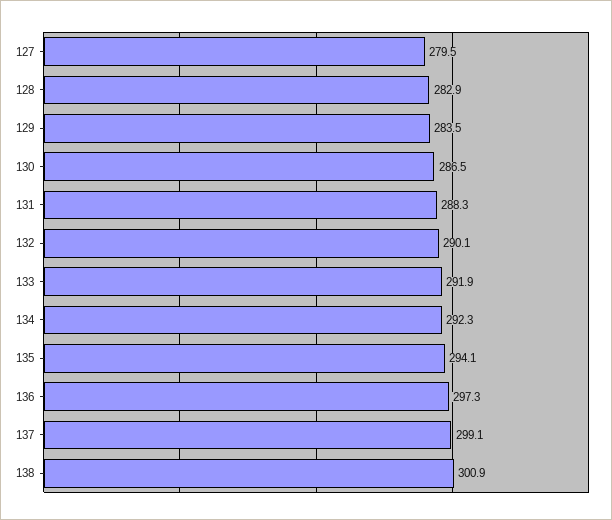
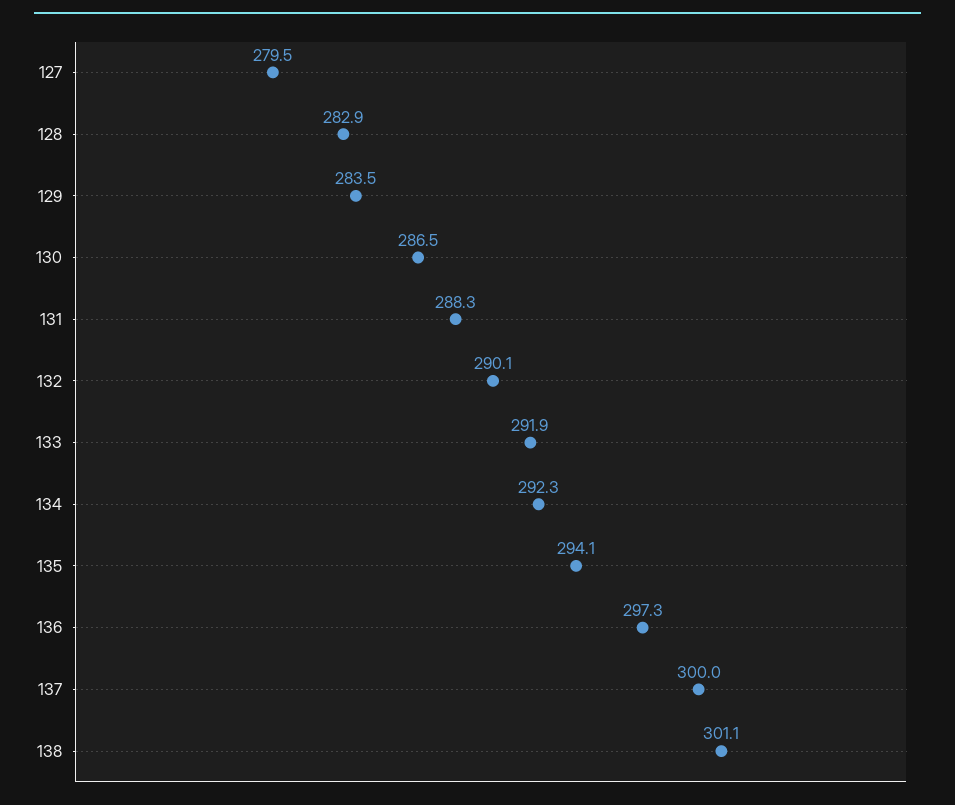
  {
    "127": 279.5,
    "128": 282.9,
    "129": 283.5,
    "130": 286.5,
    "131": 288.3,
    "132": 290.1,
    "133": 291.9,
    "134": 292.3,
    "135": 294.1,
    "136": 297.3,
-   "137": 299.1,
+   "137": 300,
-   "138": 300.9
+   "138": 301.1
  }

